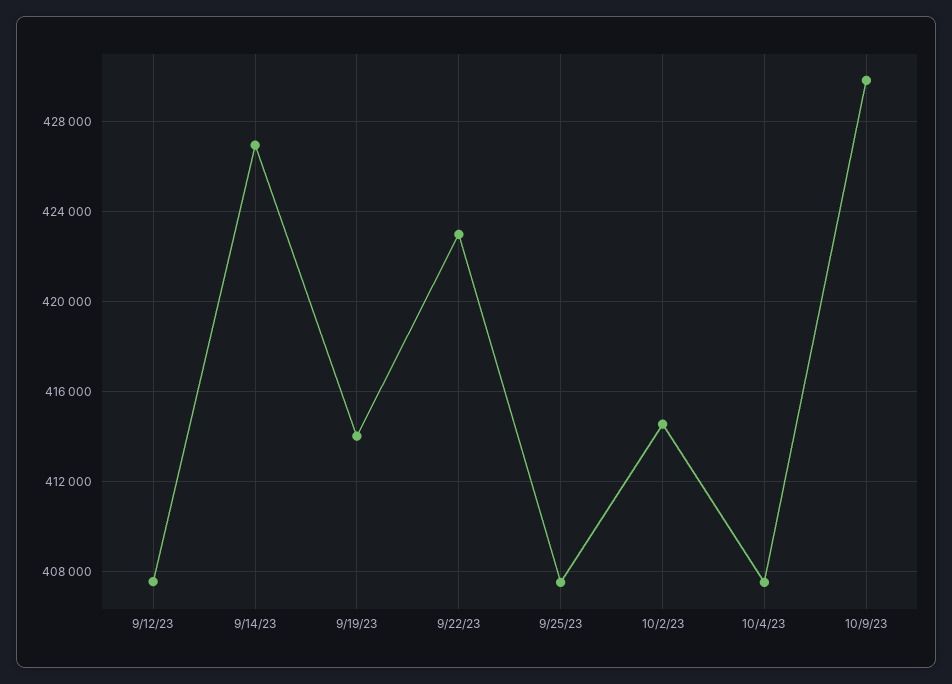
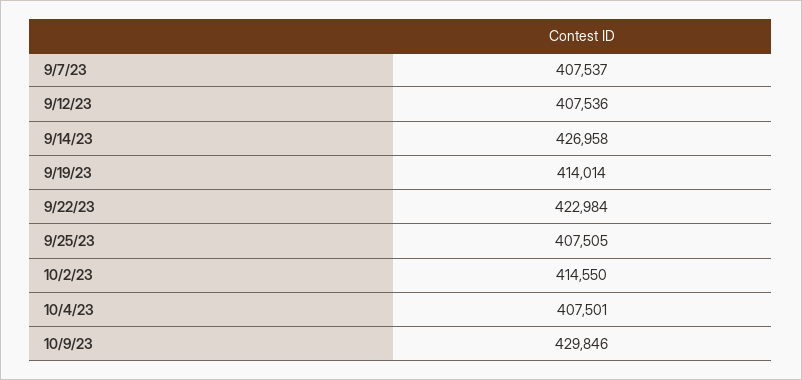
  {
    "9/12/23": 407536,
    "9/14/23": 426958,
    "9/19/23": 414014,
    "9/22/23": 422984,
    "9/25/23": 407505,
    "10/2/23": 414550,
    "10/4/23": 407501,
-   "10/9/23": 429846
+   "10/9/23": 429846,
+   "9/7/23": 407537
  }

